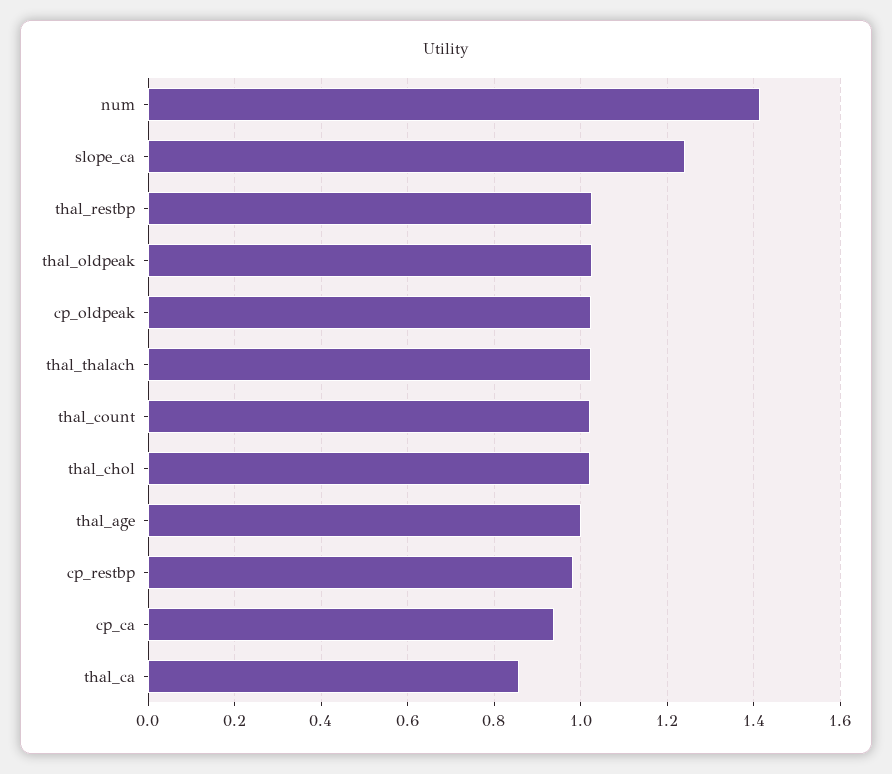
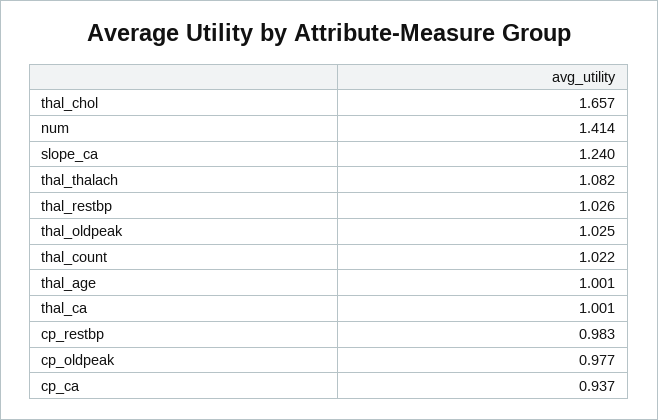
  {
    "num": 1.414,
    "slope_ca": 1.24,
    "thal_restbp": 1.026,
    "thal_oldpeak": 1.025,
-   "cp_oldpeak": 1.02,
+   "cp_oldpeak": 0.977,
-   "thal_thalach": 1.02,
+   "thal_thalach": 1.082,
    "thal_count": 1.022,
-   "thal_chol": 1.02,
+   "thal_chol": 1.657,
    "thal_age": 1.001,
    "cp_restbp": 0.983,
    "cp_ca": 0.937,
-   "thal_ca": 0.86
+   "thal_ca": 1.001
  }

